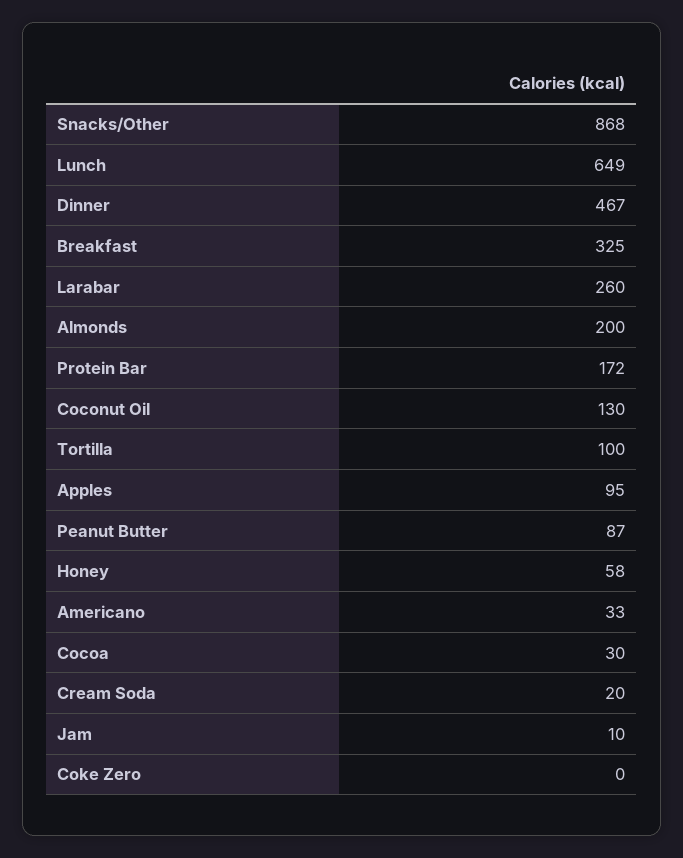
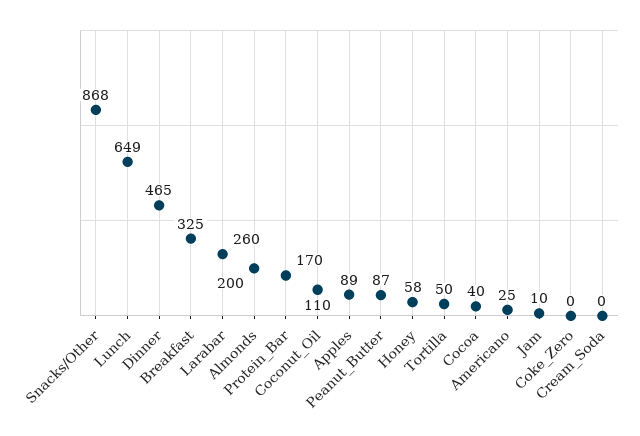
  {
    "Snacks/Other": 868,
    "Lunch": 649,
-   "Dinner": 467,
+   "Dinner": 465,
    "Breakfast": 325,
    "Larabar": 260,
    "Almonds": 200,
-   "Protein Bar": 172,
+   "Protein Bar": 170,
-   "Coconut Oil": 130,
+   "Coconut Oil": 110,
-   "Tortilla": 100,
+   "Tortilla": 50,
-   "Apples": 95,
+   "Apples": 89,
    "Peanut Butter": 87,
    "Honey": 58,
-   "Americano": 33,
+   "Americano": 25,
-   "Cocoa": 30,
+   "Cocoa": 40,
-   "Cream Soda": 20,
+   "Cream Soda": 0,
    "Jam": 10,
    "Coke Zero": 0
  }

